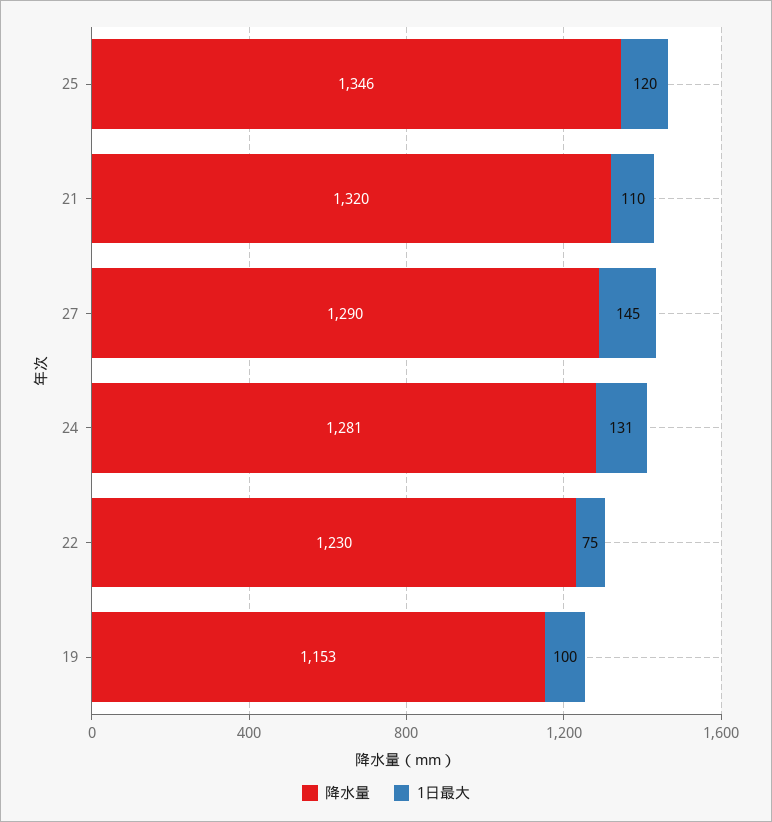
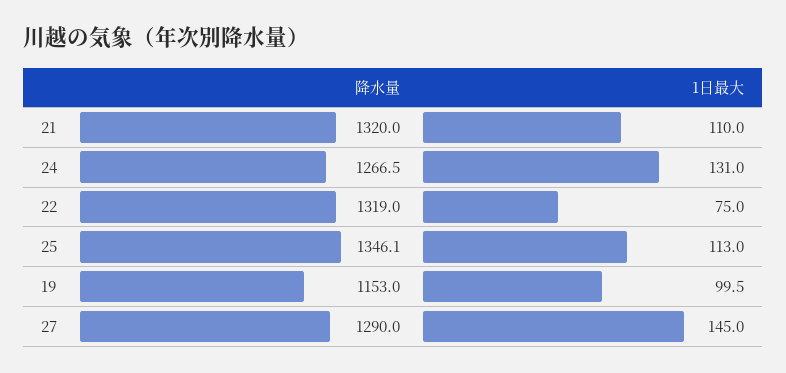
  {
    "降水量": {
      "25": 1346.1,
      "21": 1320,
      "27": 1290,
-     "24": 1281,
+     "24": 1266.5,
-     "22": 1230,
+     "22": 1319,
      "19": 1153
    },
    "1日最大": {
-     "25": 120,
+     "25": 113,
      "21": 110,
      "27": 145,
      "24": 131,
      "22": 75,
      "19": 99.5
    }
  }

